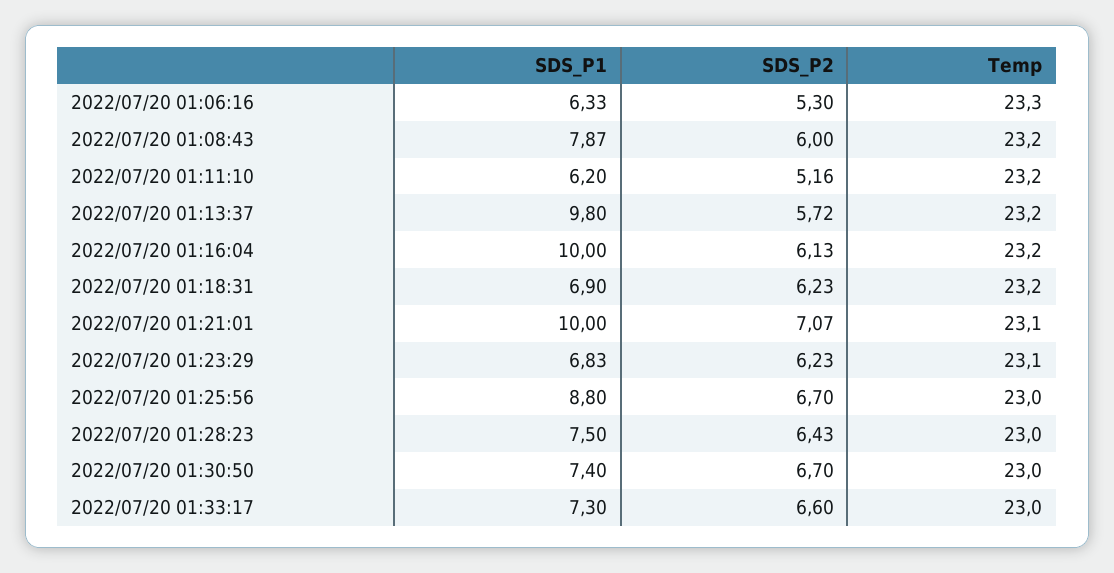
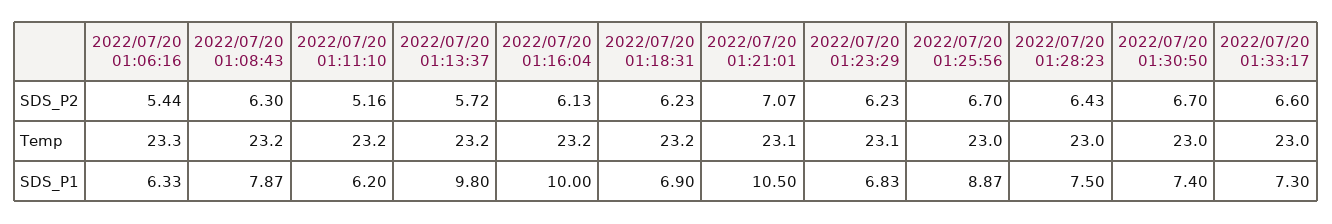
  {
    "SDS_P1": {
      "2022/07/20 01:06:16": 6.33,
      "2022/07/20 01:08:43": 7.87,
      "2022/07/20 01:11:10": 6.2,
      "2022/07/20 01:13:37": 9.8,
      "2022/07/20 01:16:04": 10,
      "2022/07/20 01:18:31": 6.9,
-     "2022/07/20 01:21:01": 10,
+     "2022/07/20 01:21:01": 10.5,
      "2022/07/20 01:23:29": 6.83,
-     "2022/07/20 01:25:56": 8.8,
+     "2022/07/20 01:25:56": 8.87,
      "2022/07/20 01:28:23": 7.5,
      "2022/07/20 01:30:50": 7.4,
      "2022/07/20 01:33:17": 7.3
    },
    "SDS_P2": {
-     "2022/07/20 01:06:16": 5.3,
+     "2022/07/20 01:06:16": 5.44,
-     "2022/07/20 01:08:43": 6,
+     "2022/07/20 01:08:43": 6.3,
      "2022/07/20 01:11:10": 5.16,
      "2022/07/20 01:13:37": 5.72,
      "2022/07/20 01:16:04": 6.13,
      "2022/07/20 01:18:31": 6.23,
      "2022/07/20 01:21:01": 7.07,
      "2022/07/20 01:23:29": 6.23,
      "2022/07/20 01:25:56": 6.7,
      "2022/07/20 01:28:23": 6.43,
      "2022/07/20 01:30:50": 6.7,
      "2022/07/20 01:33:17": 6.6
    },
    "Temp": {
      "2022/07/20 01:06:16": 23.3,
      "2022/07/20 01:08:43": 23.2,
      "2022/07/20 01:11:10": 23.2,
      "2022/07/20 01:13:37": 23.2,
      "2022/07/20 01:16:04": 23.2,
      "2022/07/20 01:18:31": 23.2,
      "2022/07/20 01:21:01": 23.1,
      "2022/07/20 01:23:29": 23.1,
      "2022/07/20 01:25:56": 23,
      "2022/07/20 01:28:23": 23,
      "2022/07/20 01:30:50": 23,
      "2022/07/20 01:33:17": 23
    }
  }

